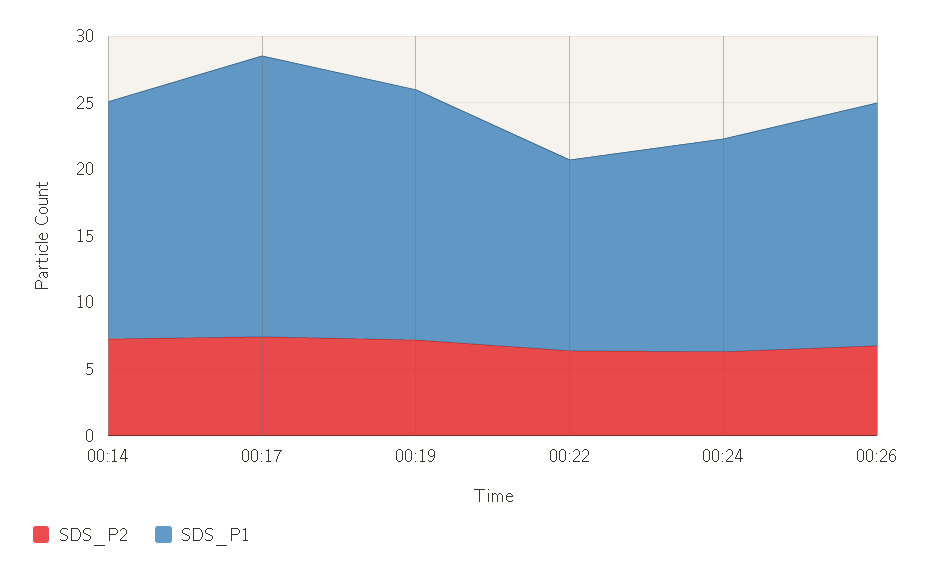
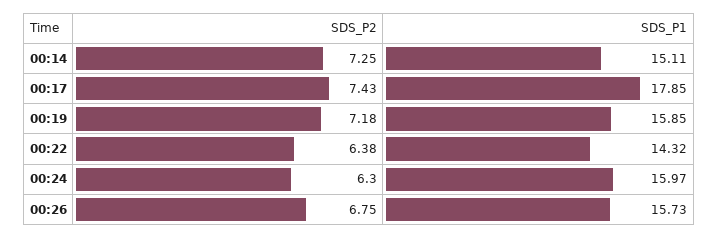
  {
    "SDS_P2": {
      "00:14": 7.25,
      "00:17": 7.43,
      "00:19": 7.18,
      "00:22": 6.38,
      "00:24": 6.3,
      "00:26": 6.75
    },
    "SDS_P1": {
-     "00:14": 18,
+     "00:14": 15.11,
-     "00:17": 21,
+     "00:17": 17.85,
-     "00:19": 19,
+     "00:19": 15.85,
      "00:22": 14.32,
      "00:24": 15.97,
-     "00:26": 18
+     "00:26": 15.73
    }
  }

